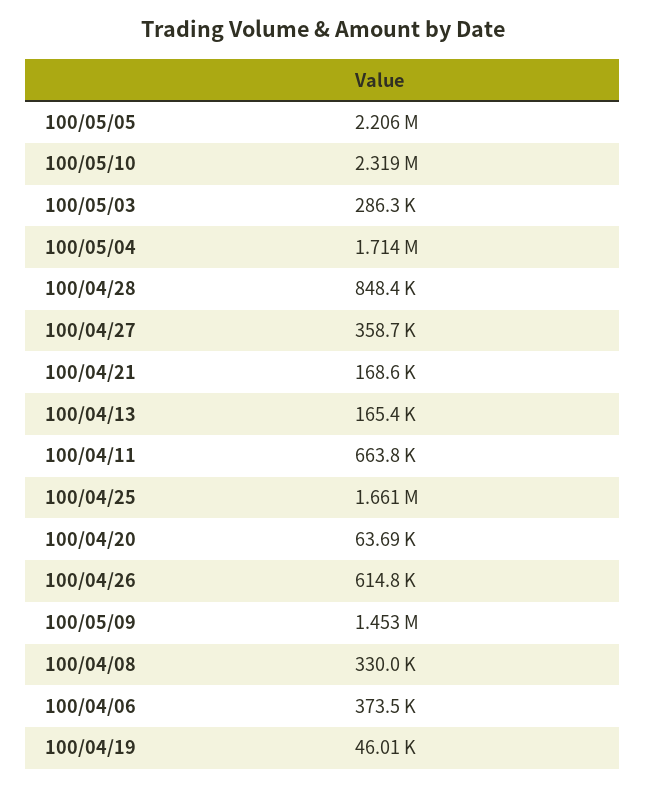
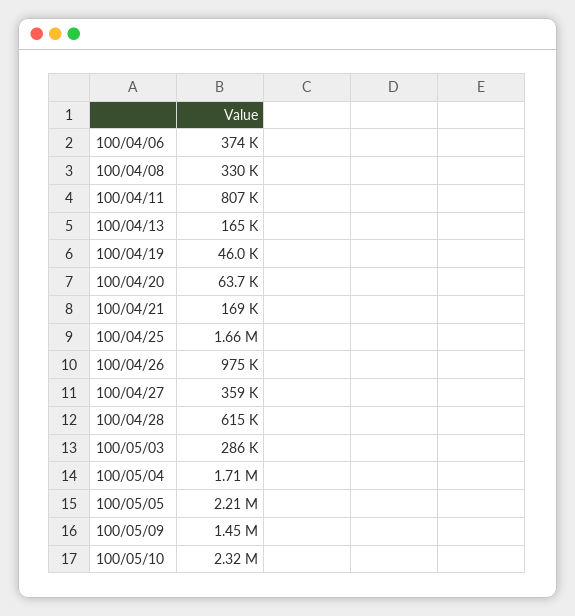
  {
    "100/05/05": 2206000,
    "100/05/10": 2319000,
    "100/05/03": 286300,
    "100/05/04": 1714000,
-   "100/04/28": 848400,
+   "100/04/28": 615000,
    "100/04/27": 358700,
    "100/04/21": 168600,
    "100/04/13": 165400,
-   "100/04/11": 663800,
+   "100/04/11": 807000,
    "100/04/25": 1661000,
    "100/04/20": 63690,
-   "100/04/26": 614800,
+   "100/04/26": 975000,
    "100/05/09": 1453000,
    "100/04/08": 330000,
    "100/04/06": 373500,
    "100/04/19": 46010
  }

